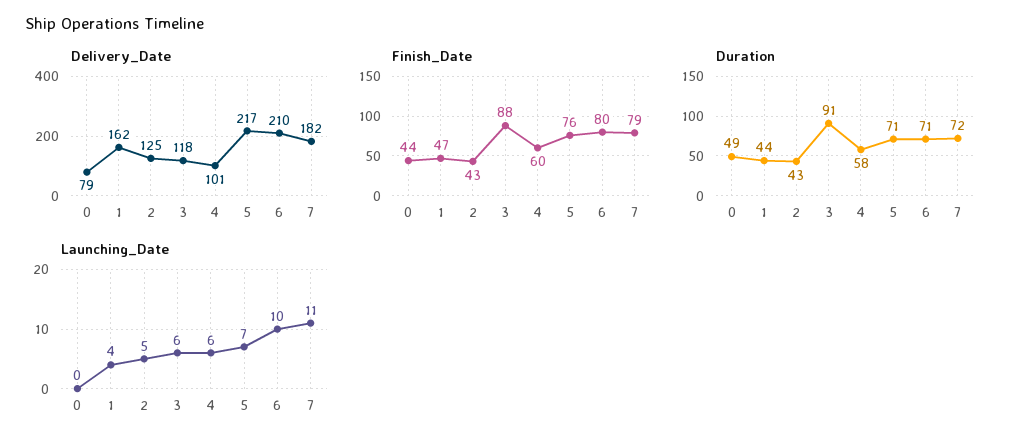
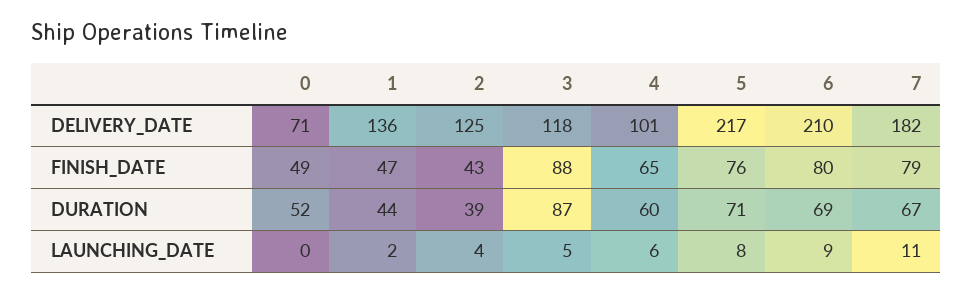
  {
    "Delivery_Date": {
-     "0": 79,
+     "0": 71,
-     "1": 162,
+     "1": 136,
      "2": 125,
      "3": 118,
      "4": 101,
      "5": 217,
      "6": 210,
      "7": 182
    },
    "Finish_Date": {
-     "0": 44,
+     "0": 49,
      "1": 47,
      "2": 43,
      "3": 88,
-     "4": 60,
+     "4": 65,
      "5": 76,
      "6": 80,
      "7": 79
    },
    "Duration": {
-     "0": 49,
+     "0": 52,
      "1": 44,
-     "2": 43,
+     "2": 39,
-     "3": 91,
+     "3": 87,
-     "4": 58,
+     "4": 60,
      "5": 71,
-     "6": 71,
+     "6": 69,
-     "7": 72
+     "7": 67
    },
    "Launching_Date": {
      "0": 0,
-     "1": 4,
+     "1": 2,
-     "2": 5,
+     "2": 4,
-     "3": 6,
+     "3": 5,
      "4": 6,
-     "5": 7,
+     "5": 8,
-     "6": 10,
+     "6": 9,
      "7": 11
    }
  }

